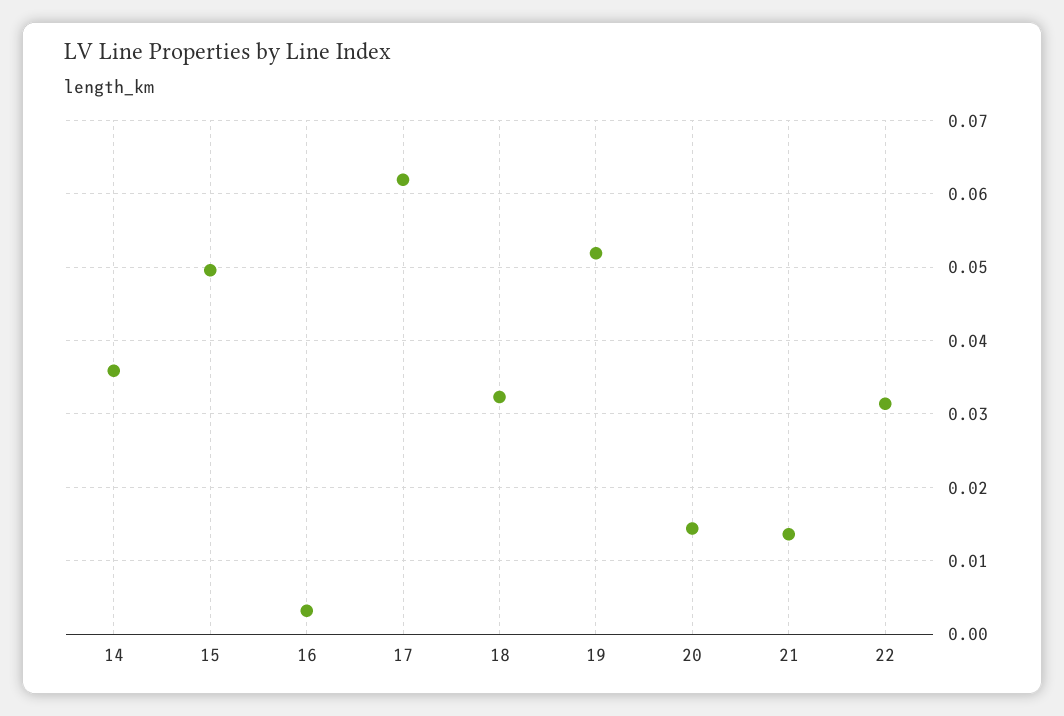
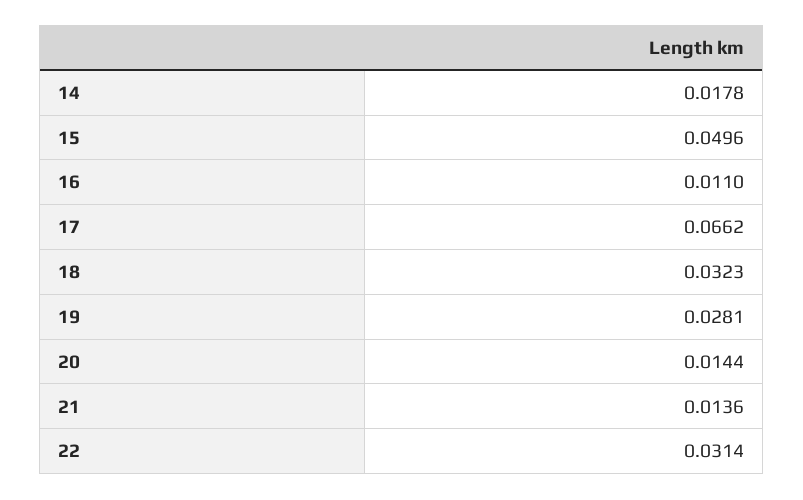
  {
-   "14": 0.036,
+   "14": 0.0178,
    "15": 0.0496,
-   "16": 0.003,
+   "16": 0.011,
-   "17": 0.062,
+   "17": 0.0662,
    "18": 0.0323,
-   "19": 0.052,
+   "19": 0.0281,
    "20": 0.0144,
    "21": 0.0136,
    "22": 0.0314
  }

